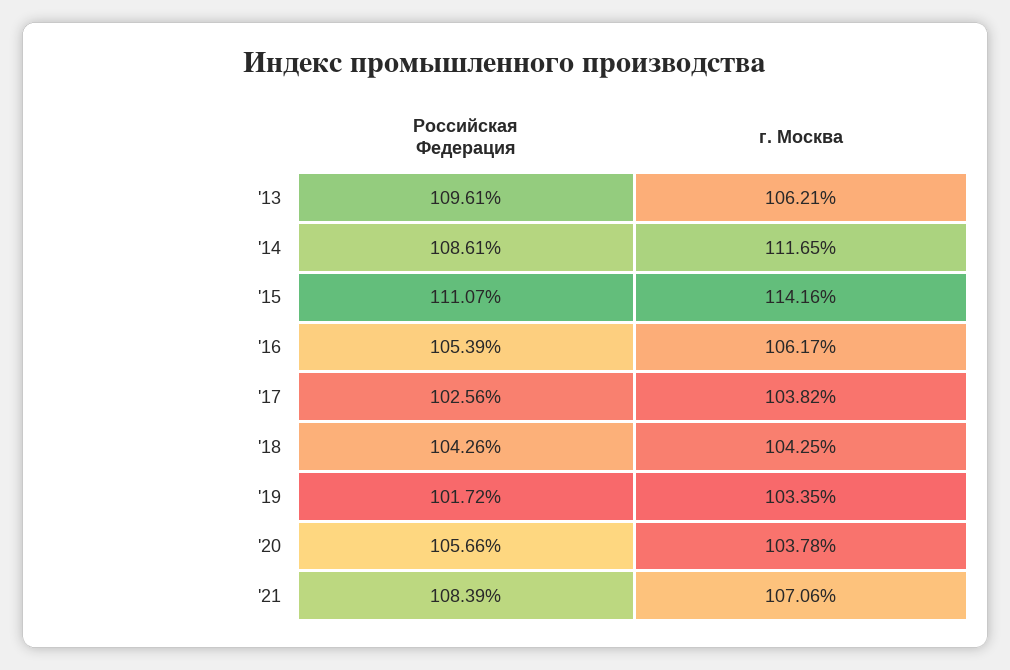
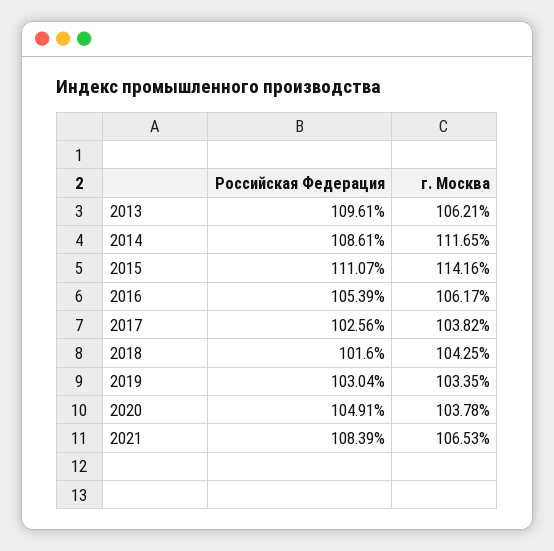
  {
    "Российская Федерация": {
      "'13": 109.61,
      "'14": 108.61,
      "'15": 111.07,
      "'16": 105.39,
      "'17": 102.56,
-     "'18": 104.26,
+     "'18": 101.6,
-     "'19": 101.72,
+     "'19": 103.04,
-     "'20": 105.66,
+     "'20": 104.91,
      "'21": 108.39
    },
    "г. Москва": {
      "'13": 106.21,
      "'14": 111.65,
      "'15": 114.16,
      "'16": 106.17,
      "'17": 103.82,
      "'18": 104.25,
      "'19": 103.35,
      "'20": 103.78,
-     "'21": 107.06
+     "'21": 106.53
    }
  }

